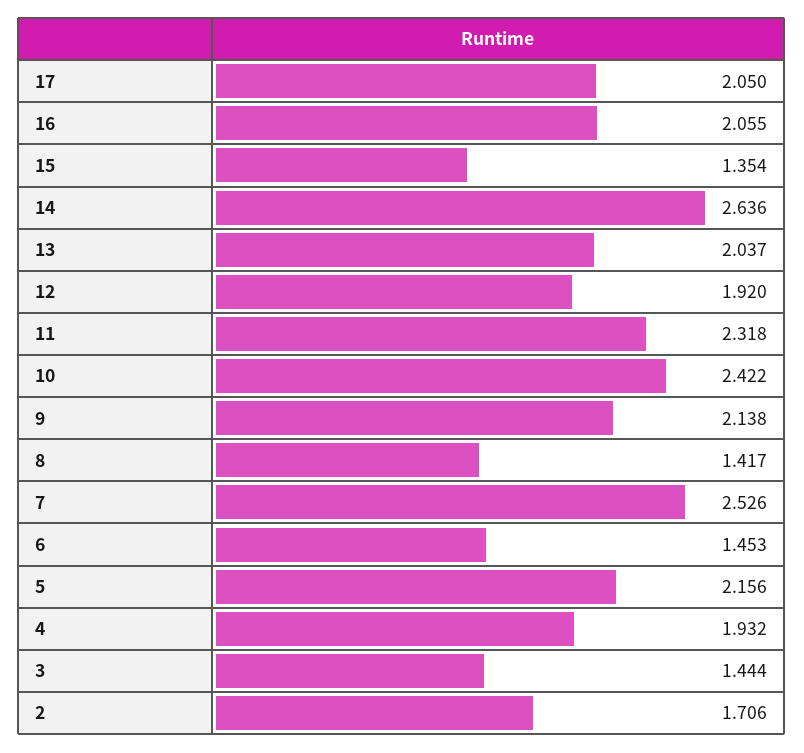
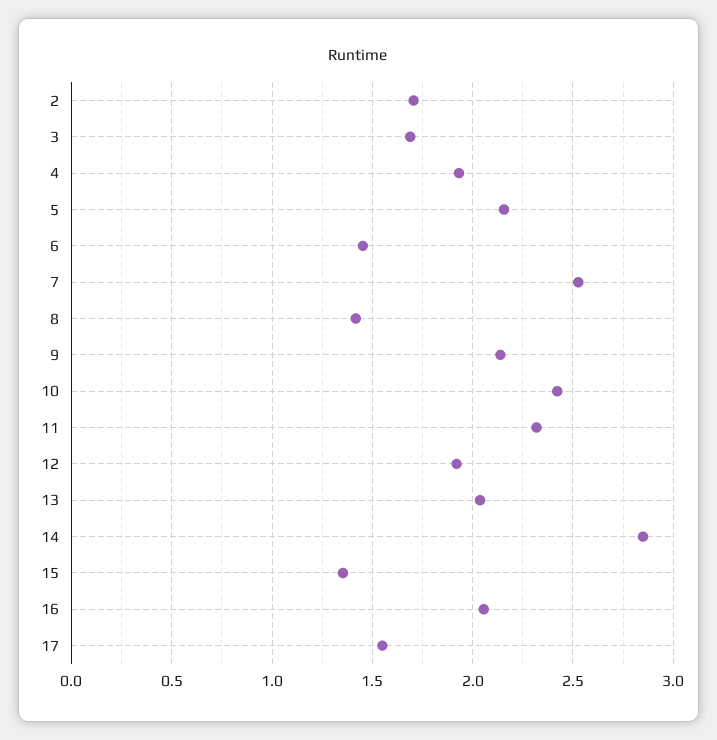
  {
-   "17": 2.05,
+   "17": 1.55,
    "16": 2.055,
    "15": 1.354,
-   "14": 2.636,
+   "14": 2.85,
    "13": 2.037,
    "12": 1.92,
    "11": 2.318,
    "10": 2.422,
    "9": 2.138,
    "8": 1.417,
    "7": 2.526,
    "6": 1.453,
    "5": 2.156,
    "4": 1.932,
-   "3": 1.444,
+   "3": 1.7,
    "2": 1.706
  }

